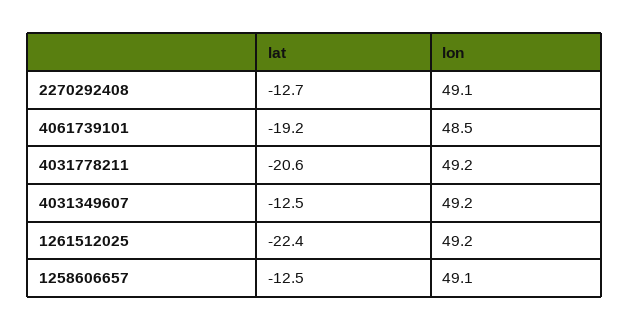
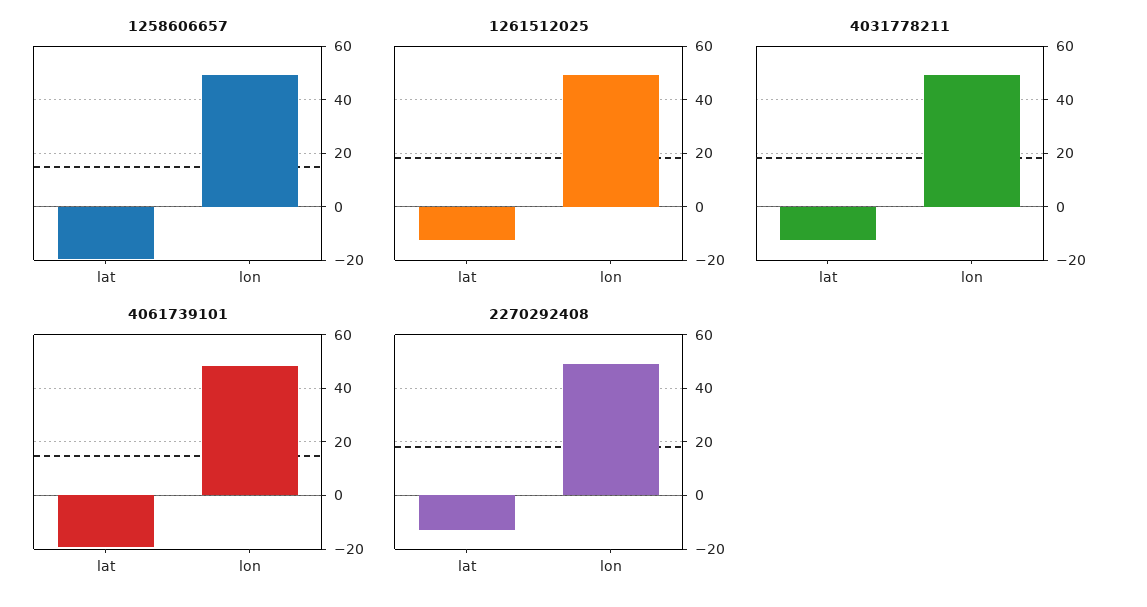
  {
    "2270292408": {
      "lat": -12.7,
      "lon": 49.1
    },
    "4061739101": {
      "lat": -19.2,
      "lon": 48.5
    },
    "4031778211": {
-     "lat": -20.6,
+     "lat": -12.5,
      "lon": 49.2
    },
-   "4031349607": {
-     "lat": -12.5,
-     "lon": 49.2
-   },
    "1261512025": {
-     "lat": -22.4,
+     "lat": -12.5,
      "lon": 49.2
    },
    "1258606657": {
-     "lat": -12.5,
+     "lat": -20,
      "lon": 49.1
    }
  }

